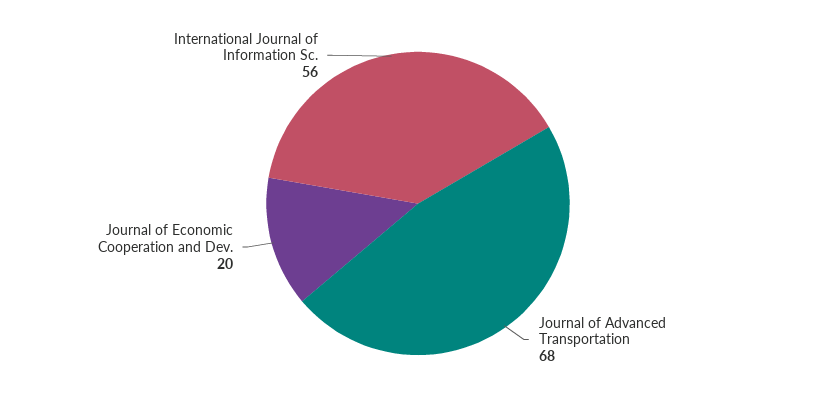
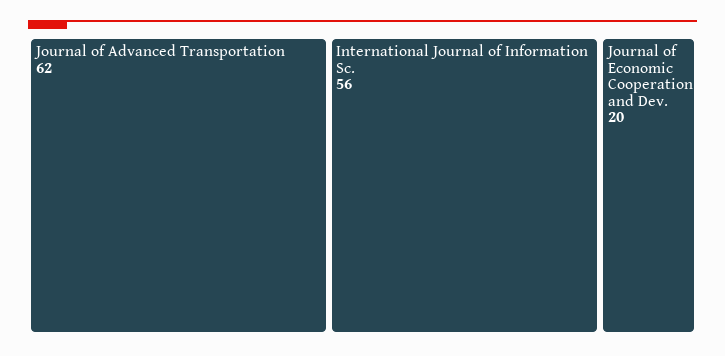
  {
-   "Journal of Advanced Transportation": 68,
+   "Journal of Advanced Transportation": 62,
    "Journal of Economic Cooperation and Dev.": 20,
    "International Journal of Information Sc.": 56
  }

